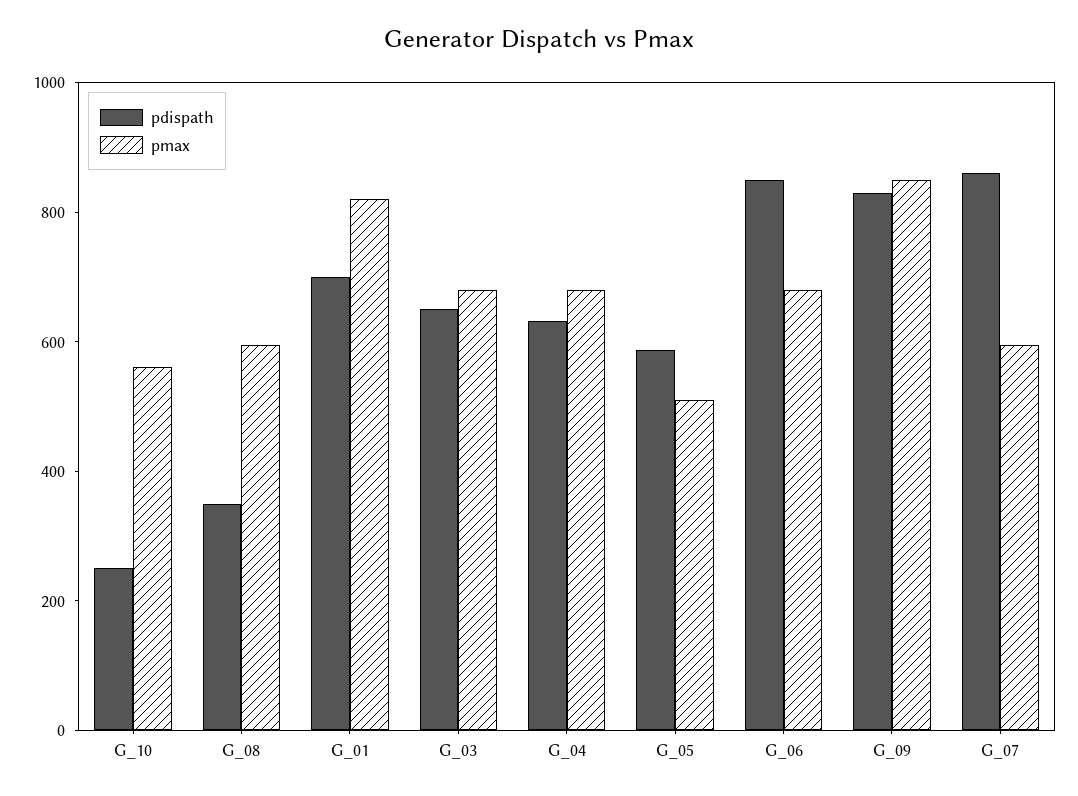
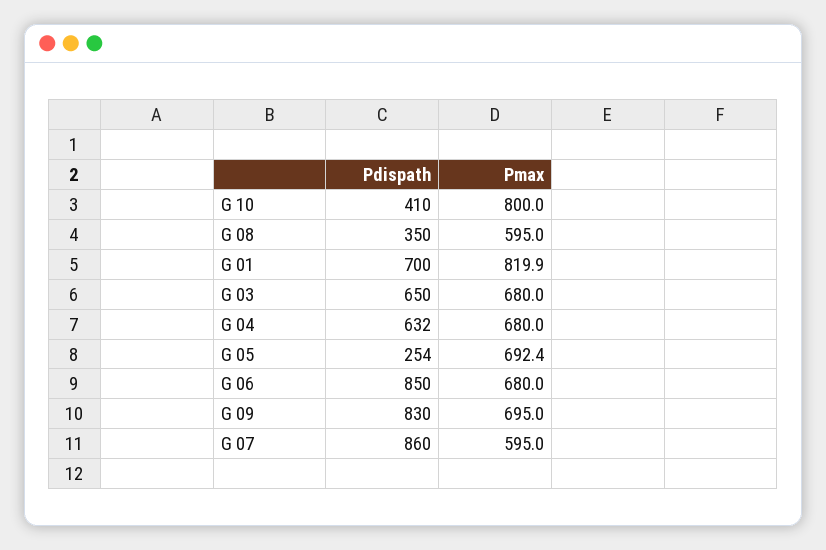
  {
    "pdispath": {
-     "G_10": 250,
+     "G_10": 410,
      "G_08": 350,
      "G_01": 700,
      "G_03": 650,
      "G_04": 632,
-     "G_05": 600,
+     "G_05": 254,
      "G_06": 850,
      "G_09": 830,
      "G_07": 860
    },
    "pmax": {
-     "G_10": 550,
+     "G_10": 800,
      "G_08": 595,
      "G_01": 819.9,
      "G_03": 680,
      "G_04": 680,
-     "G_05": 500,
+     "G_05": 692.4,
      "G_06": 680,
-     "G_09": 850,
+     "G_09": 695,
      "G_07": 595
    }
  }

